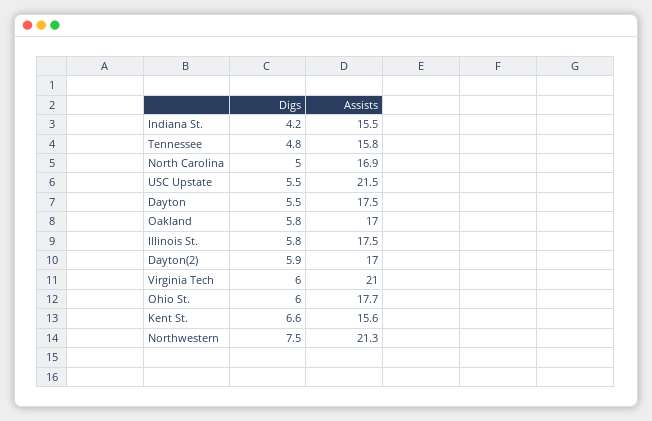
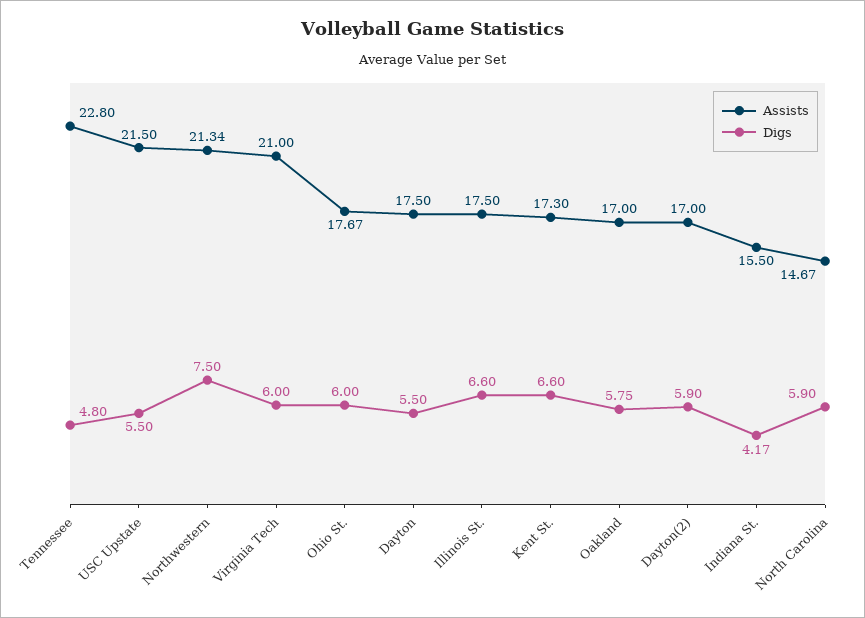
  {
    "Digs": {
      "Indiana St.": 4.17,
      "Tennessee": 4.8,
-     "North Carolina": 5,
+     "North Carolina": 5.9,
      "USC Upstate": 5.5,
      "Dayton": 5.5,
      "Oakland": 5.75,
-     "Illinois St.": 5.8,
+     "Illinois St.": 6.6,
      "Dayton(2)": 5.9,
      "Virginia Tech": 6,
      "Ohio St.": 6,
      "Kent St.": 6.6,
      "Northwestern": 7.5
    },
    "Assists": {
      "Indiana St.": 15.5,
-     "Tennessee": 15.8,
+     "Tennessee": 22.8,
-     "North Carolina": 16.9,
+     "North Carolina": 14.67,
      "USC Upstate": 21.5,
      "Dayton": 17.5,
      "Oakland": 17,
      "Illinois St.": 17.5,
      "Dayton(2)": 17,
      "Virginia Tech": 21,
      "Ohio St.": 17.67,
-     "Kent St.": 15.6,
+     "Kent St.": 17.3,
      "Northwestern": 21.34
    }
  }

